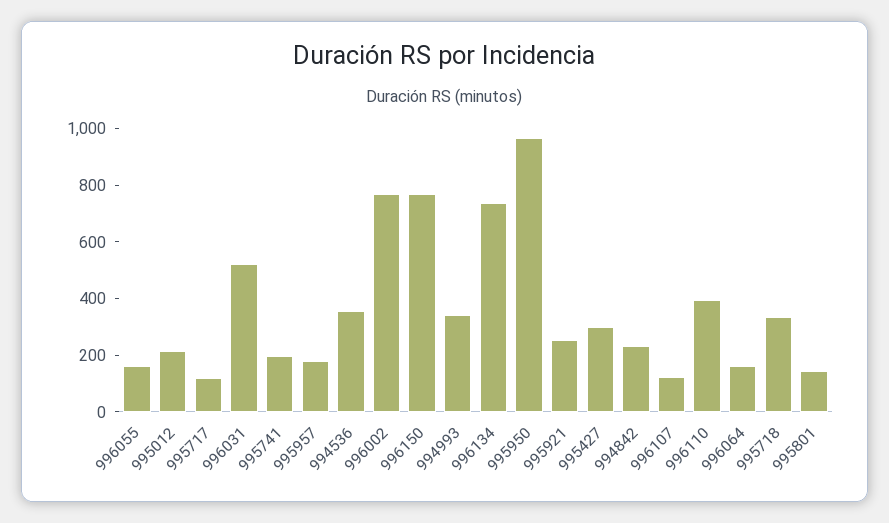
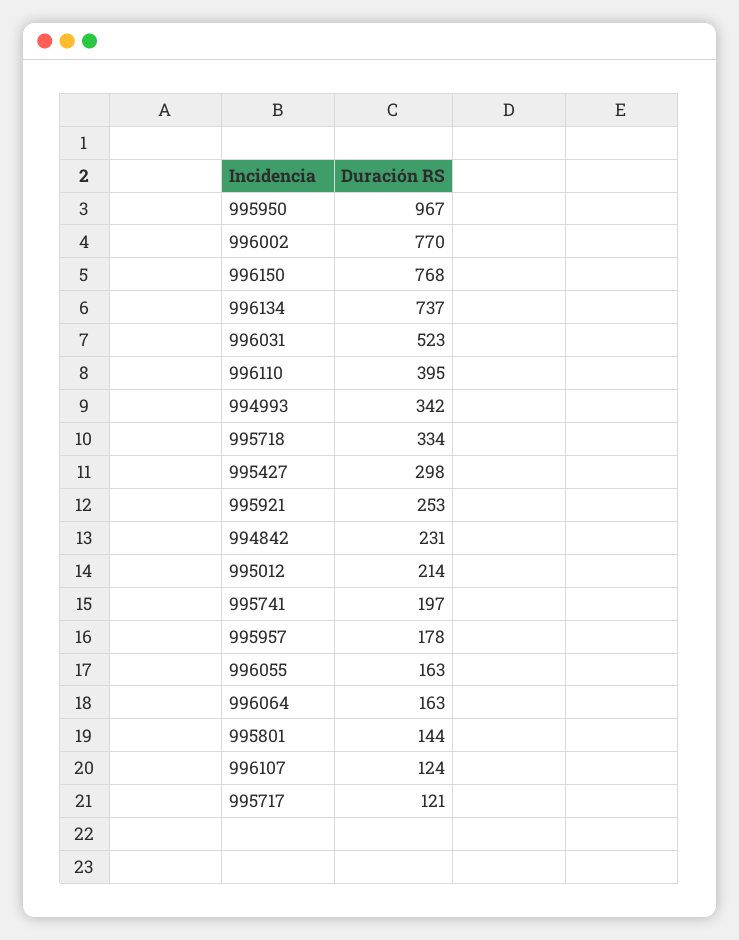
  {
    "996055": 163,
    "995012": 214,
    "995717": 121,
    "996031": 523,
    "995741": 197,
    "995957": 178,
-   "994536": 350,
    "996002": 770,
    "996150": 768,
    "994993": 342,
    "996134": 737,
    "995950": 967,
    "995921": 253,
    "995427": 298,
    "994842": 231,
    "996107": 124,
    "996110": 395,
    "996064": 163,
    "995718": 334,
    "995801": 144
  }

